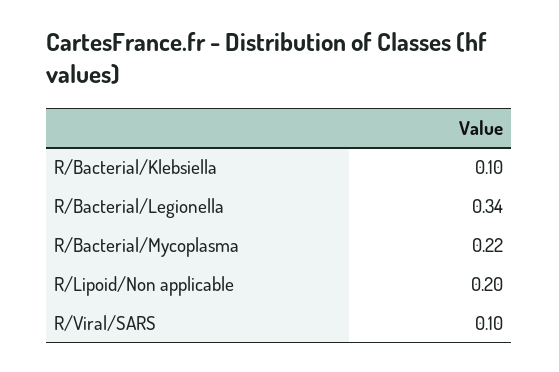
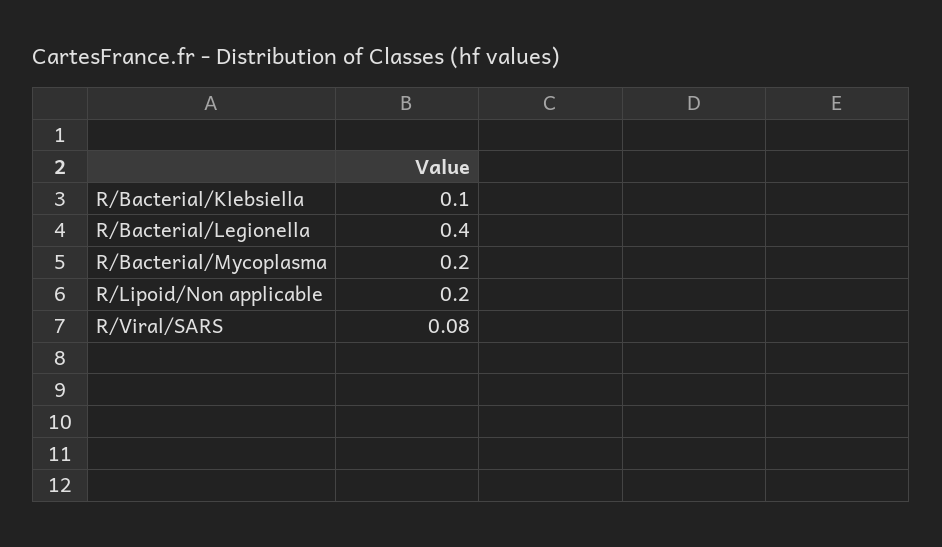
  {
    "R/Bacterial/Klebsiella": 0.1,
-   "R/Bacterial/Legionella": 0.34,
+   "R/Bacterial/Legionella": 0.4,
-   "R/Bacterial/Mycoplasma": 0.22,
+   "R/Bacterial/Mycoplasma": 0.2,
    "R/Lipoid/Non applicable": 0.2,
-   "R/Viral/SARS": 0.1
+   "R/Viral/SARS": 0.08
  }

